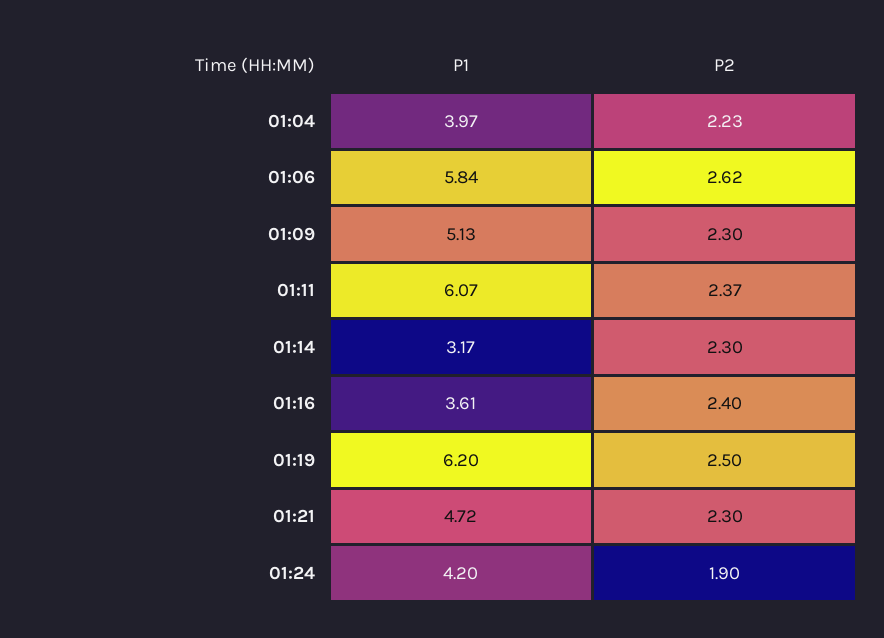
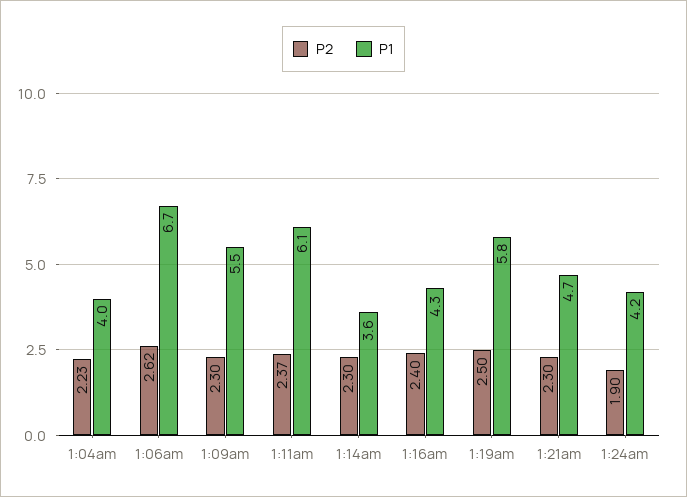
  {
    "P1": {
      "01:04": 3.97,
-     "01:06": 5.84,
+     "01:06": 6.7,
-     "01:09": 5.13,
+     "01:09": 5.5,
      "01:11": 6.07,
-     "01:14": 3.17,
+     "01:14": 3.6,
-     "01:16": 3.61,
+     "01:16": 4.3,
-     "01:19": 6.2,
+     "01:19": 5.8,
      "01:21": 4.72,
      "01:24": 4.2
    },
    "P2": {
      "01:04": 2.23,
      "01:06": 2.62,
      "01:09": 2.3,
      "01:11": 2.37,
      "01:14": 2.3,
      "01:16": 2.4,
      "01:19": 2.5,
      "01:21": 2.3,
      "01:24": 1.9
    }
  }

